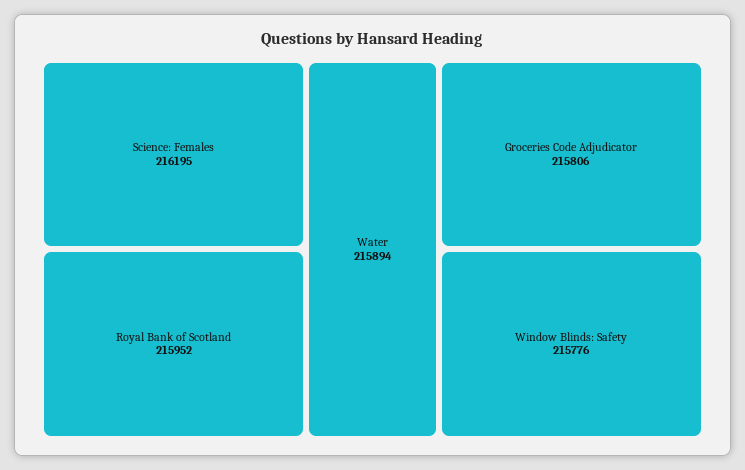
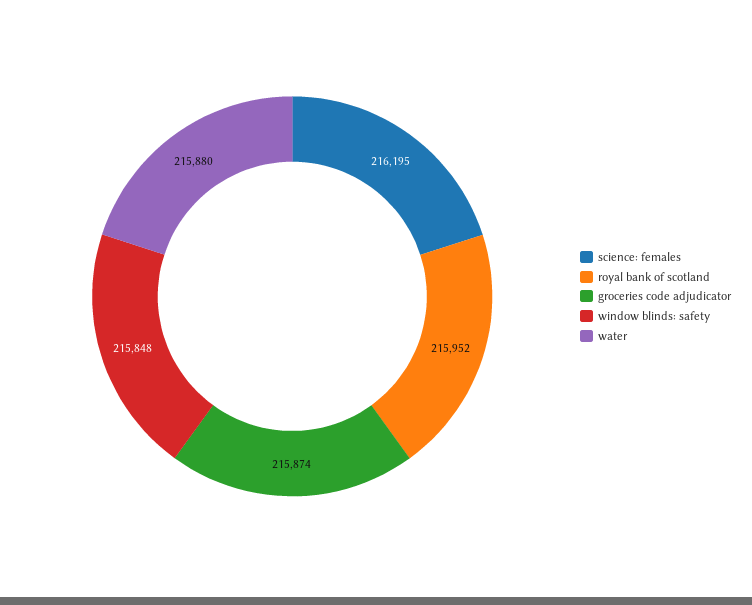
  {
    "Science: Females": 216195,
    "Royal Bank of Scotland": 215952,
-   "Water": 215894,
+   "Water": 215880,
-   "Groceries Code Adjudicator": 215806,
+   "Groceries Code Adjudicator": 215874,
-   "Window Blinds: Safety": 215776
+   "Window Blinds: Safety": 215848
  }

